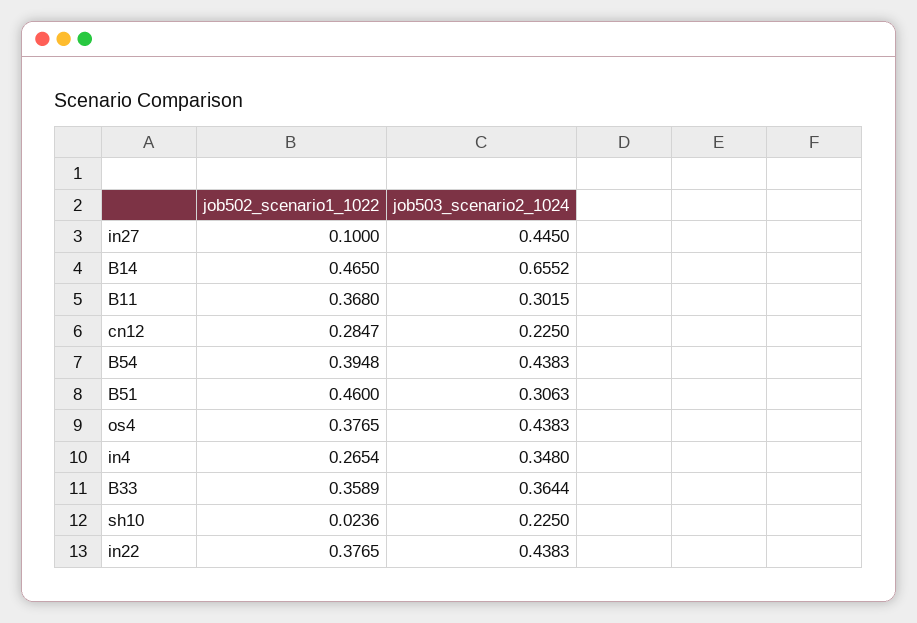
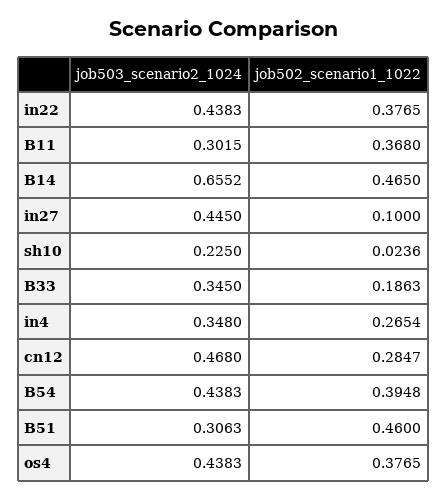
  {
    "job502_scenario1_1022": {
      "in27": 0.1,
      "B14": 0.465,
      "B11": 0.368,
      "cn12": 0.2847,
      "B54": 0.3948,
      "B51": 0.46,
      "os4": 0.3765,
      "in4": 0.2654,
-     "B33": 0.3589,
+     "B33": 0.1863,
      "sh10": 0.0236,
      "in22": 0.3765
    },
    "job503_scenario2_1024": {
      "in27": 0.445,
      "B14": 0.6552,
      "B11": 0.3015,
-     "cn12": 0.225,
+     "cn12": 0.468,
      "B54": 0.4383,
      "B51": 0.3063,
      "os4": 0.4383,
      "in4": 0.348,
-     "B33": 0.3644,
+     "B33": 0.345,
      "sh10": 0.225,
      "in22": 0.4383
    }
  }

